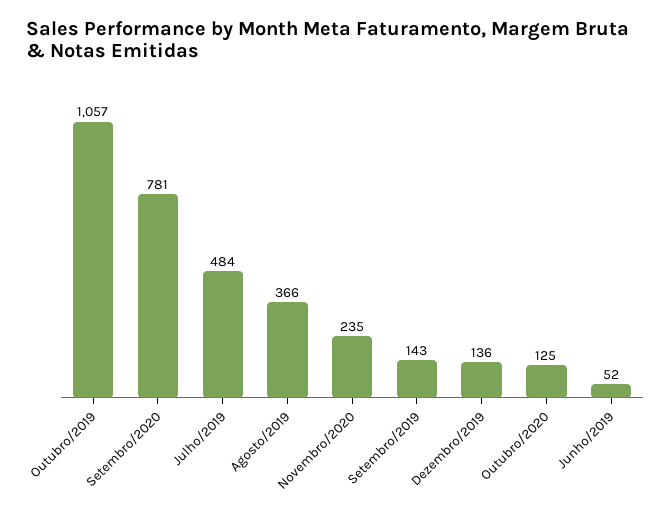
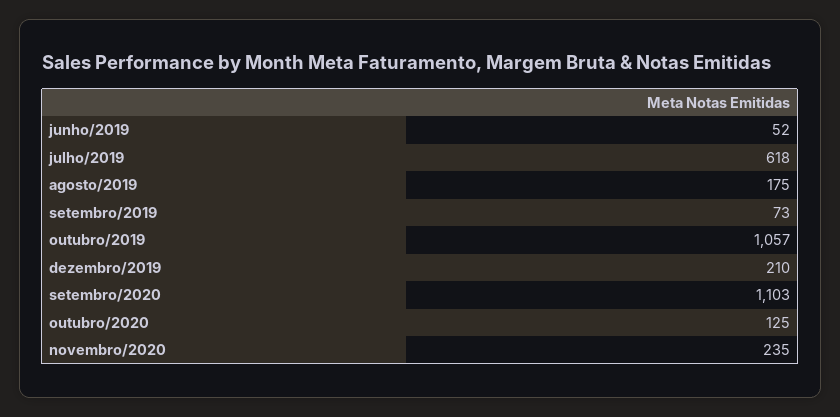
  {
    "Outubro/2019": 1057,
-   "Setembro/2020": 781,
+   "Setembro/2020": 1103,
-   "Julho/2019": 484,
+   "Julho/2019": 618,
-   "Agosto/2019": 366,
+   "Agosto/2019": 175,
    "Novembro/2020": 235,
-   "Setembro/2019": 143,
+   "Setembro/2019": 73,
-   "Dezembro/2019": 136,
+   "Dezembro/2019": 210,
    "Outubro/2020": 125,
    "Junho/2019": 52
  }

